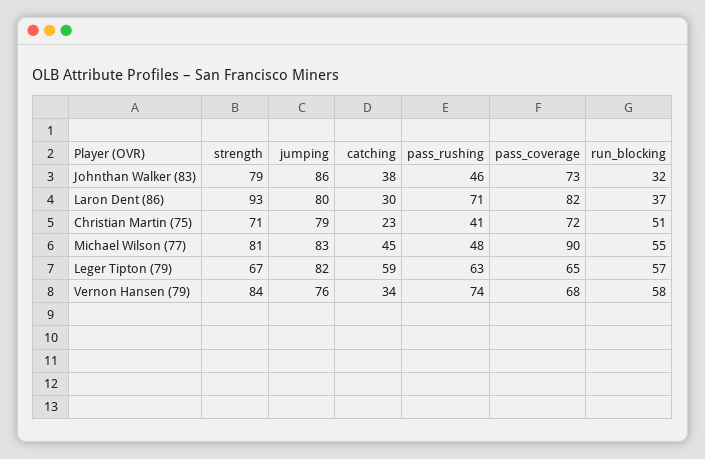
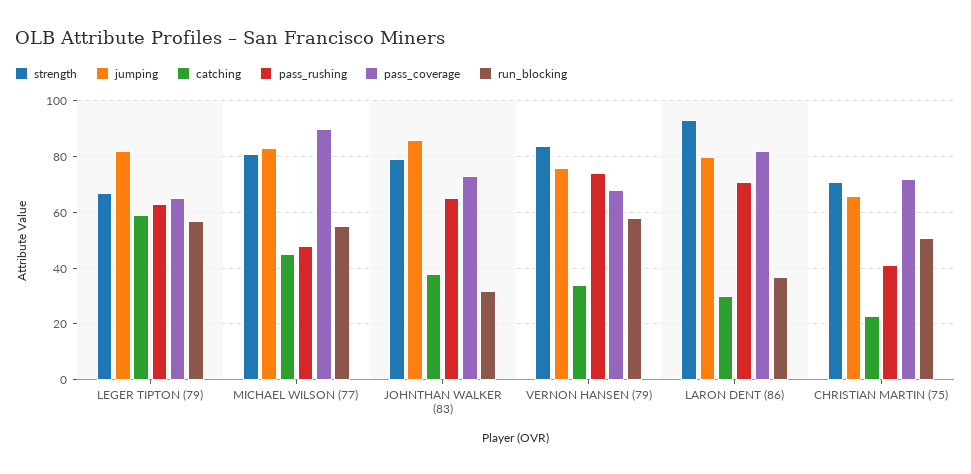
  {
    "strength": {
      "Johnthan Walker (83)": 79,
      "Laron Dent (86)": 93,
      "Christian Martin (75)": 71,
      "Michael Wilson (77)": 81,
      "Leger Tipton (79)": 67,
      "Vernon Hansen (79)": 84
    },
    "jumping": {
      "Johnthan Walker (83)": 86,
      "Laron Dent (86)": 80,
-     "Christian Martin (75)": 79,
+     "Christian Martin (75)": 65,
      "Michael Wilson (77)": 83,
      "Leger Tipton (79)": 82,
      "Vernon Hansen (79)": 76
    },
    "catching": {
      "Johnthan Walker (83)": 38,
      "Laron Dent (86)": 30,
      "Christian Martin (75)": 23,
      "Michael Wilson (77)": 45,
      "Leger Tipton (79)": 59,
      "Vernon Hansen (79)": 34
    },
    "pass_rushing": {
-     "Johnthan Walker (83)": 46,
+     "Johnthan Walker (83)": 65,
      "Laron Dent (86)": 71,
      "Christian Martin (75)": 41,
      "Michael Wilson (77)": 48,
      "Leger Tipton (79)": 63,
      "Vernon Hansen (79)": 74
    },
    "pass_coverage": {
      "Johnthan Walker (83)": 73,
      "Laron Dent (86)": 82,
      "Christian Martin (75)": 72,
      "Michael Wilson (77)": 90,
      "Leger Tipton (79)": 65,
      "Vernon Hansen (79)": 68
    },
    "run_blocking": {
      "Johnthan Walker (83)": 32,
      "Laron Dent (86)": 37,
      "Christian Martin (75)": 51,
      "Michael Wilson (77)": 55,
      "Leger Tipton (79)": 57,
      "Vernon Hansen (79)": 58
    }
  }

